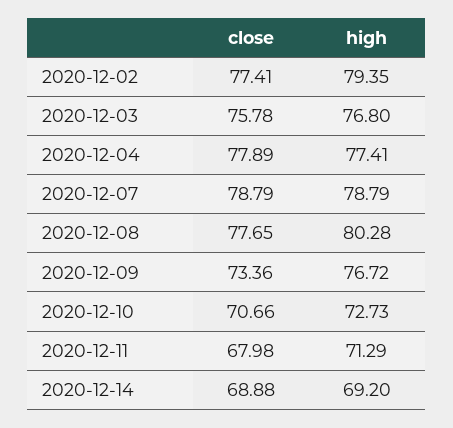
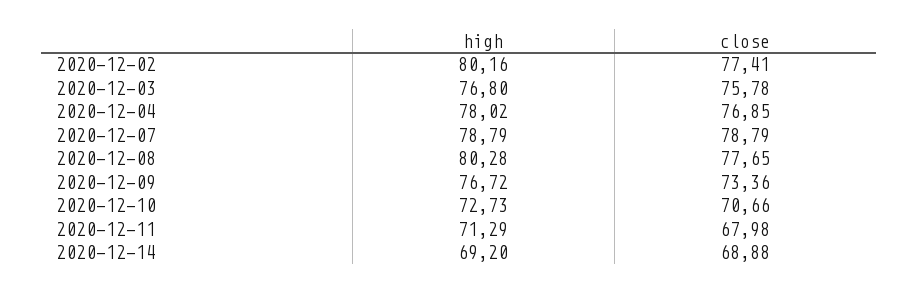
  {
    "close": {
      "2020-12-02": 77.41,
      "2020-12-03": 75.78,
-     "2020-12-04": 77.89,
+     "2020-12-04": 76.85,
      "2020-12-07": 78.79,
      "2020-12-08": 77.65,
      "2020-12-09": 73.36,
      "2020-12-10": 70.66,
      "2020-12-11": 67.98,
      "2020-12-14": 68.88
    },
    "high": {
-     "2020-12-02": 79.35,
+     "2020-12-02": 80.16,
      "2020-12-03": 76.8,
-     "2020-12-04": 77.41,
+     "2020-12-04": 78.02,
      "2020-12-07": 78.79,
      "2020-12-08": 80.28,
      "2020-12-09": 76.72,
      "2020-12-10": 72.73,
      "2020-12-11": 71.29,
      "2020-12-14": 69.2
    }
  }

